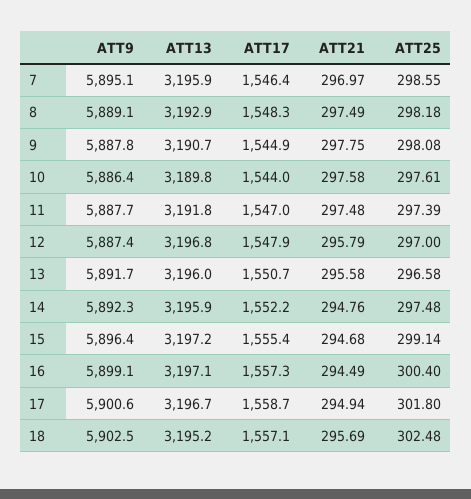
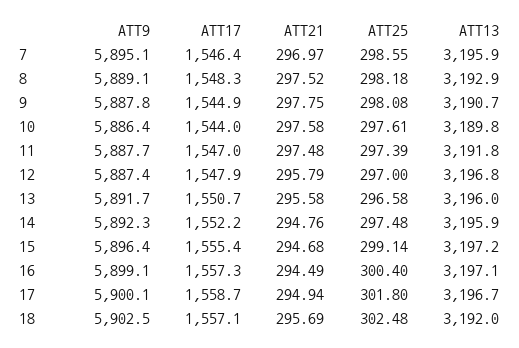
  {
    "ATT9": {
      "7": 5895.1,
      "8": 5889.1,
      "9": 5887.8,
      "10": 5886.4,
      "11": 5887.7,
      "12": 5887.4,
      "13": 5891.7,
      "14": 5892.3,
      "15": 5896.4,
      "16": 5899.1,
-     "17": 5900.6,
+     "17": 5900.1,
      "18": 5902.5
    },
    "ATT13": {
      "7": 3195.9,
      "8": 3192.9,
      "9": 3190.7,
      "10": 3189.8,
      "11": 3191.8,
      "12": 3196.8,
      "13": 3196,
      "14": 3195.9,
      "15": 3197.2,
      "16": 3197.1,
      "17": 3196.7,
-     "18": 3195.2
+     "18": 3192
    },
    "ATT17": {
      "7": 1546.4,
      "8": 1548.3,
      "9": 1544.9,
      "10": 1544,
      "11": 1547,
      "12": 1547.9,
      "13": 1550.7,
      "14": 1552.2,
      "15": 1555.4,
      "16": 1557.3,
      "17": 1558.7,
      "18": 1557.1
    },
    "ATT21": {
      "7": 296.97,
-     "8": 297.49,
+     "8": 297.52,
      "9": 297.75,
      "10": 297.58,
      "11": 297.48,
      "12": 295.79,
      "13": 295.58,
      "14": 294.76,
      "15": 294.68,
      "16": 294.49,
      "17": 294.94,
      "18": 295.69
    },
    "ATT25": {
      "7": 298.55,
      "8": 298.18,
      "9": 298.08,
      "10": 297.61,
      "11": 297.39,
      "12": 297,
      "13": 296.58,
      "14": 297.48,
      "15": 299.14,
      "16": 300.4,
      "17": 301.8,
      "18": 302.48
    }
  }

